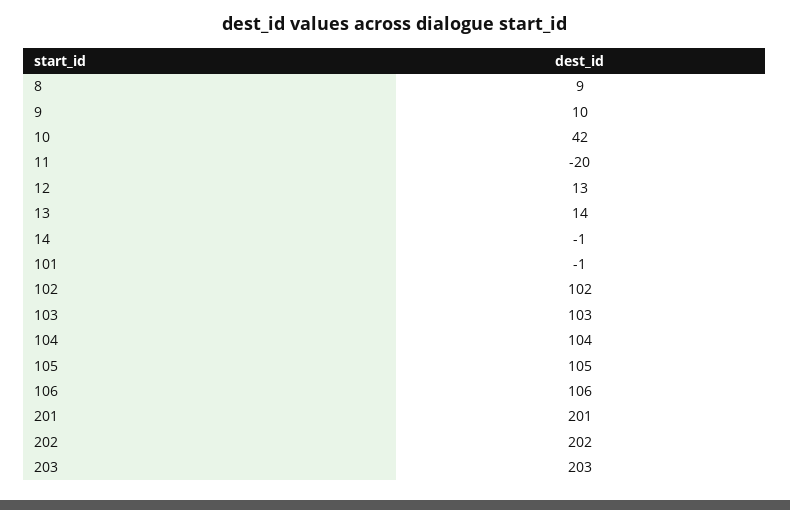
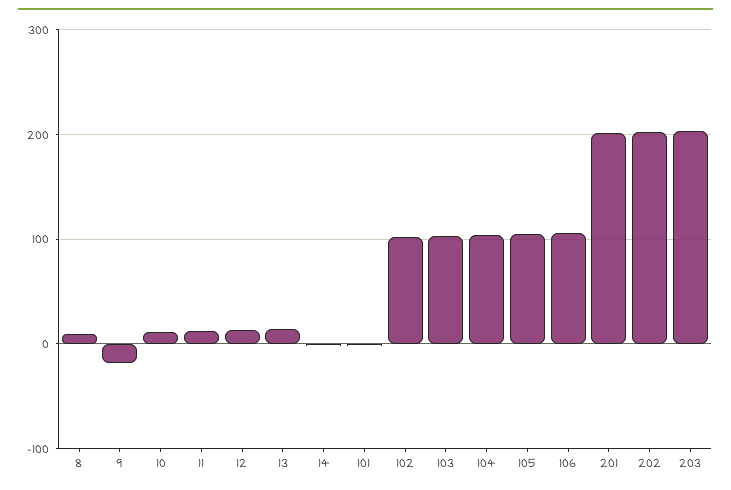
  {
    "8": 9,
-   "9": 10,
+   "9": -20,
-   "10": 42,
+   "10": 10,
-   "11": -20,
+   "11": 10,
    "12": 13,
    "13": 14,
    "14": -1,
    "101": -1,
    "102": 102,
    "103": 103,
    "104": 104,
    "105": 105,
    "106": 106,
    "201": 201,
    "202": 202,
    "203": 203
  }

